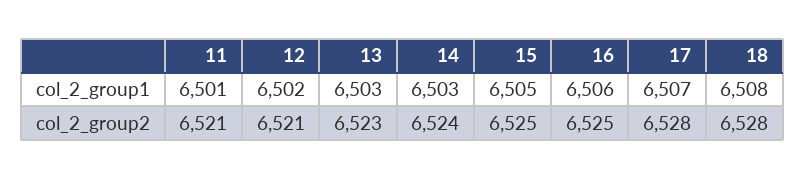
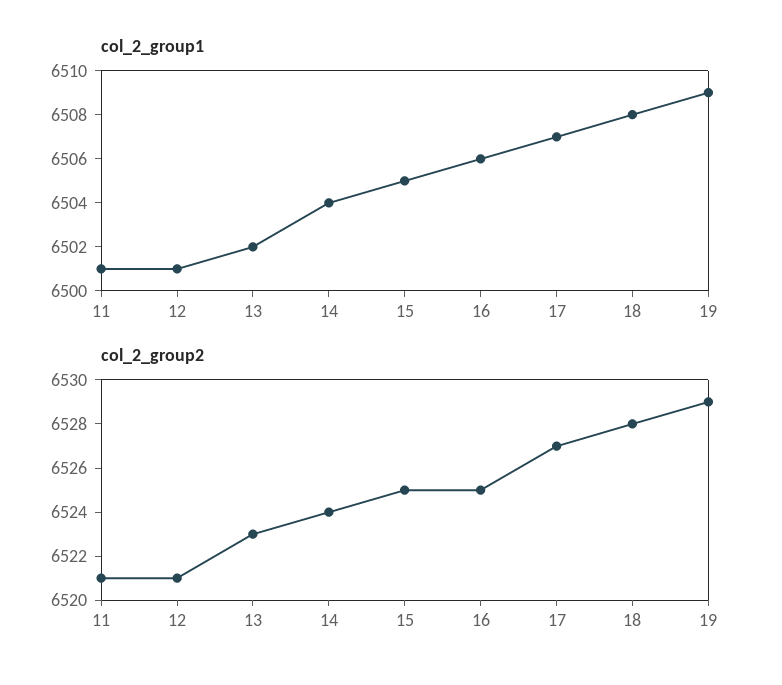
  {
    "col_2_group1": {
      "11": 6501,
-     "12": 6502,
+     "12": 6501,
-     "13": 6503,
+     "13": 6502,
-     "14": 6503,
+     "14": 6504,
      "15": 6505,
      "16": 6506,
      "17": 6507,
-     "18": 6508
+     "18": 6508,
+     "19": 6509
    },
    "col_2_group2": {
      "11": 6521,
      "12": 6521,
      "13": 6523,
      "14": 6524,
      "15": 6525,
      "16": 6525,
-     "17": 6528,
+     "17": 6527,
-     "18": 6528
+     "18": 6528,
+     "19": 6529
    }
  }

